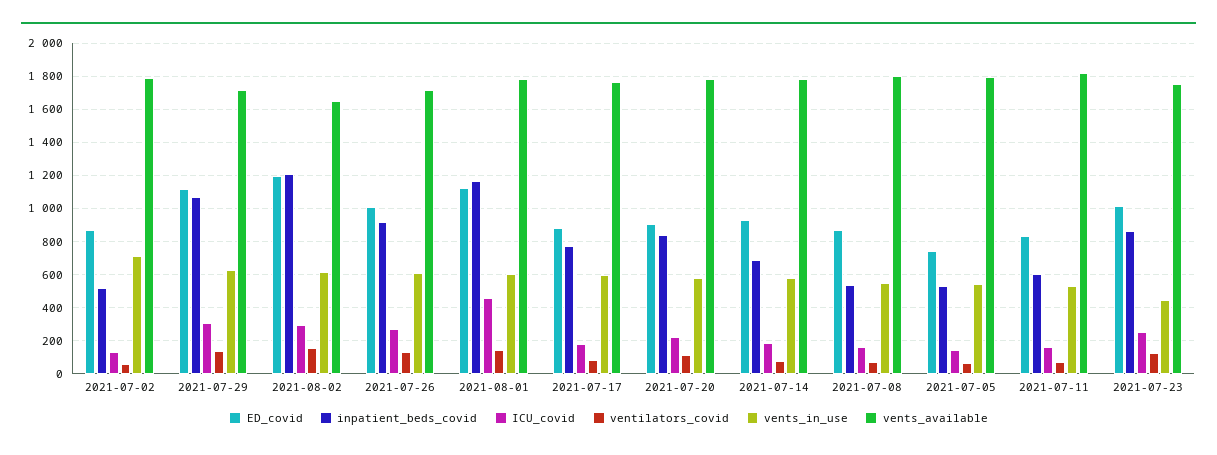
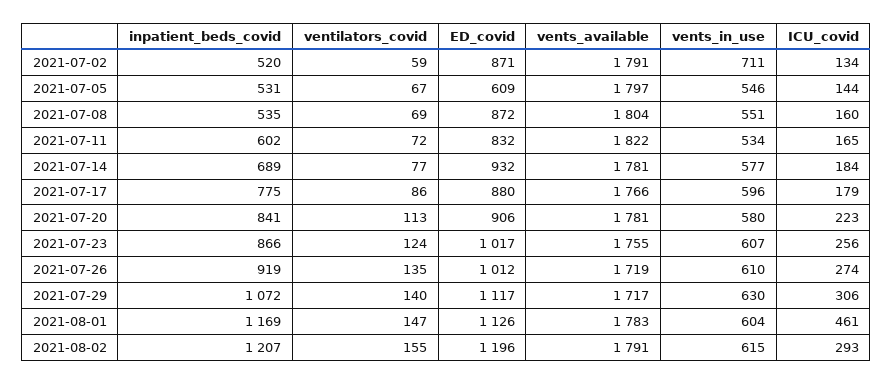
  {
    "ED_covid": {
      "2021-07-02": 871,
      "2021-07-29": 1117,
      "2021-08-02": 1196,
      "2021-07-26": 1012,
      "2021-08-01": 1126,
      "2021-07-17": 880,
      "2021-07-20": 906,
      "2021-07-14": 932,
      "2021-07-08": 872,
-     "2021-07-05": 750,
+     "2021-07-05": 609,
      "2021-07-11": 832,
      "2021-07-23": 1017
    },
    "inpatient_beds_covid": {
      "2021-07-02": 520,
      "2021-07-29": 1072,
      "2021-08-02": 1207,
      "2021-07-26": 919,
      "2021-08-01": 1169,
      "2021-07-17": 775,
      "2021-07-20": 841,
      "2021-07-14": 689,
      "2021-07-08": 535,
      "2021-07-05": 531,
      "2021-07-11": 602,
      "2021-07-23": 866
    },
    "ICU_covid": {
      "2021-07-02": 134,
      "2021-07-29": 306,
      "2021-08-02": 293,
      "2021-07-26": 274,
      "2021-08-01": 461,
      "2021-07-17": 179,
      "2021-07-20": 223,
      "2021-07-14": 184,
      "2021-07-08": 160,
      "2021-07-05": 144,
      "2021-07-11": 165,
      "2021-07-23": 256
    },
    "ventilators_covid": {
      "2021-07-02": 59,
      "2021-07-29": 140,
      "2021-08-02": 155,
      "2021-07-26": 135,
      "2021-08-01": 147,
      "2021-07-17": 86,
      "2021-07-20": 113,
      "2021-07-14": 77,
      "2021-07-08": 69,
      "2021-07-05": 67,
      "2021-07-11": 72,
      "2021-07-23": 124
    },
    "vents_in_use": {
      "2021-07-02": 711,
      "2021-07-29": 630,
      "2021-08-02": 615,
      "2021-07-26": 610,
      "2021-08-01": 604,
      "2021-07-17": 596,
      "2021-07-20": 580,
      "2021-07-14": 577,
      "2021-07-08": 551,
      "2021-07-05": 546,
      "2021-07-11": 534,
-     "2021-07-23": 450
+     "2021-07-23": 607
    },
    "vents_available": {
      "2021-07-02": 1791,
      "2021-07-29": 1717,
-     "2021-08-02": 1650,
+     "2021-08-02": 1791,
      "2021-07-26": 1719,
      "2021-08-01": 1783,
      "2021-07-17": 1766,
      "2021-07-20": 1781,
      "2021-07-14": 1781,
      "2021-07-08": 1804,
      "2021-07-05": 1797,
      "2021-07-11": 1822,
      "2021-07-23": 1755
    }
  }

